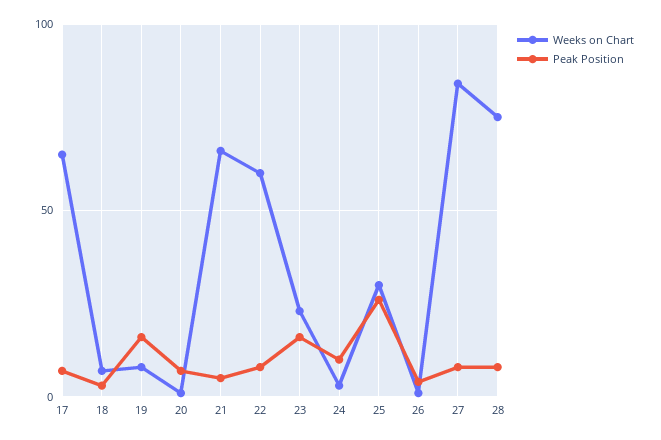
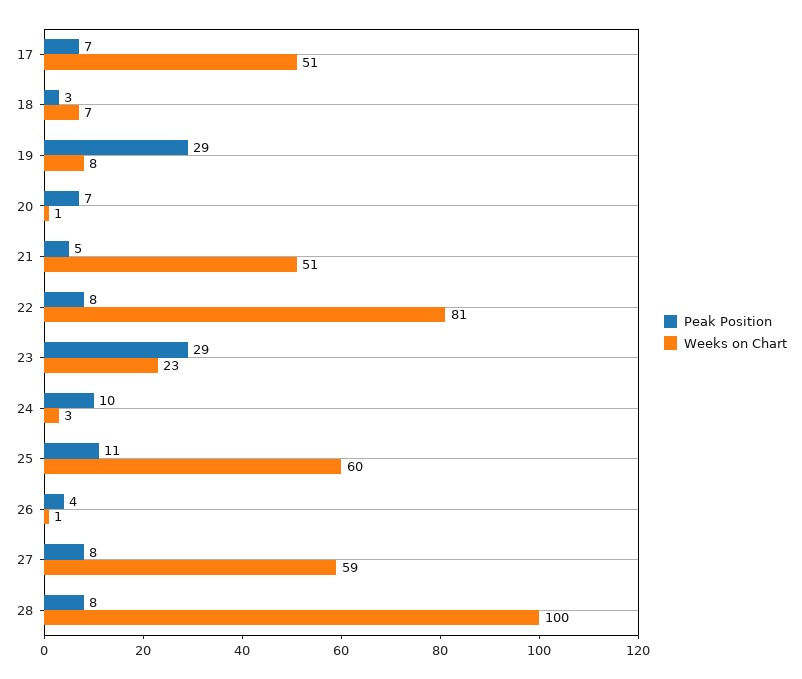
  {
    "Weeks on Chart": {
-     "17": 65,
+     "17": 51,
      "18": 7,
      "19": 8,
      "20": 1,
-     "21": 65,
+     "21": 51,
-     "22": 60,
+     "22": 81,
      "23": 23,
      "24": 3,
-     "25": 30,
+     "25": 60,
      "26": 1,
-     "27": 85,
+     "27": 59,
-     "28": 75
+     "28": 100
    },
    "Peak Position": {
      "17": 7,
      "18": 3,
-     "19": 15,
+     "19": 29,
      "20": 7,
      "21": 5,
      "22": 8,
-     "23": 15,
+     "23": 29,
      "24": 10,
-     "25": 25,
+     "25": 11,
      "26": 4,
      "27": 8,
      "28": 8
    }
  }

